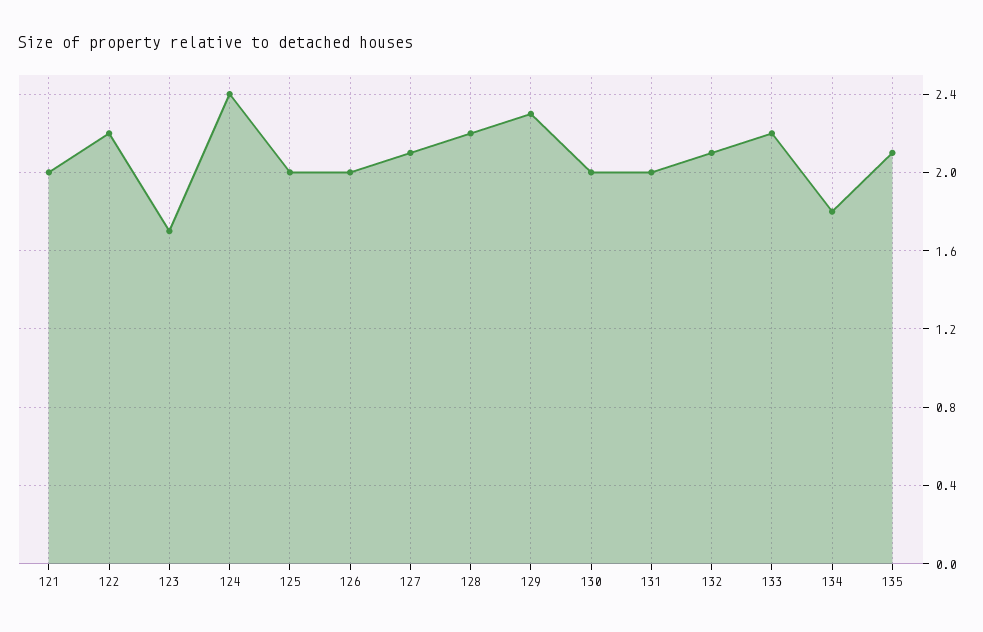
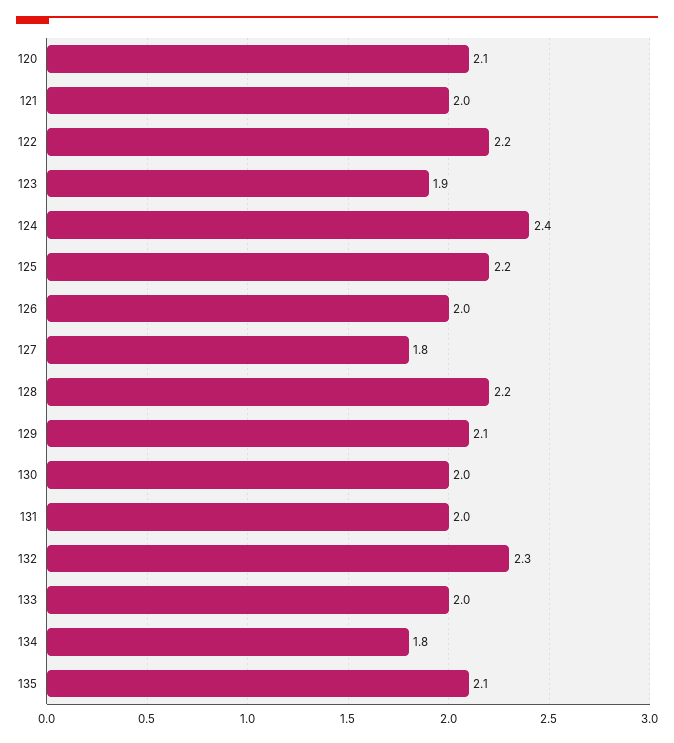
  {
    "121": 2,
    "122": 2.2,
-   "123": 1.7,
+   "123": 1.9,
    "124": 2.4,
-   "125": 2,
+   "125": 2.2,
    "126": 2,
-   "127": 2.1,
+   "127": 1.8,
    "128": 2.2,
-   "129": 2.3,
+   "129": 2.1,
    "130": 2,
    "131": 2,
-   "132": 2.1,
+   "132": 2.3,
-   "133": 2.2,
+   "133": 2,
    "134": 1.8,
-   "135": 2.1
+   "135": 2.1,
+   "120": 2.1
  }

